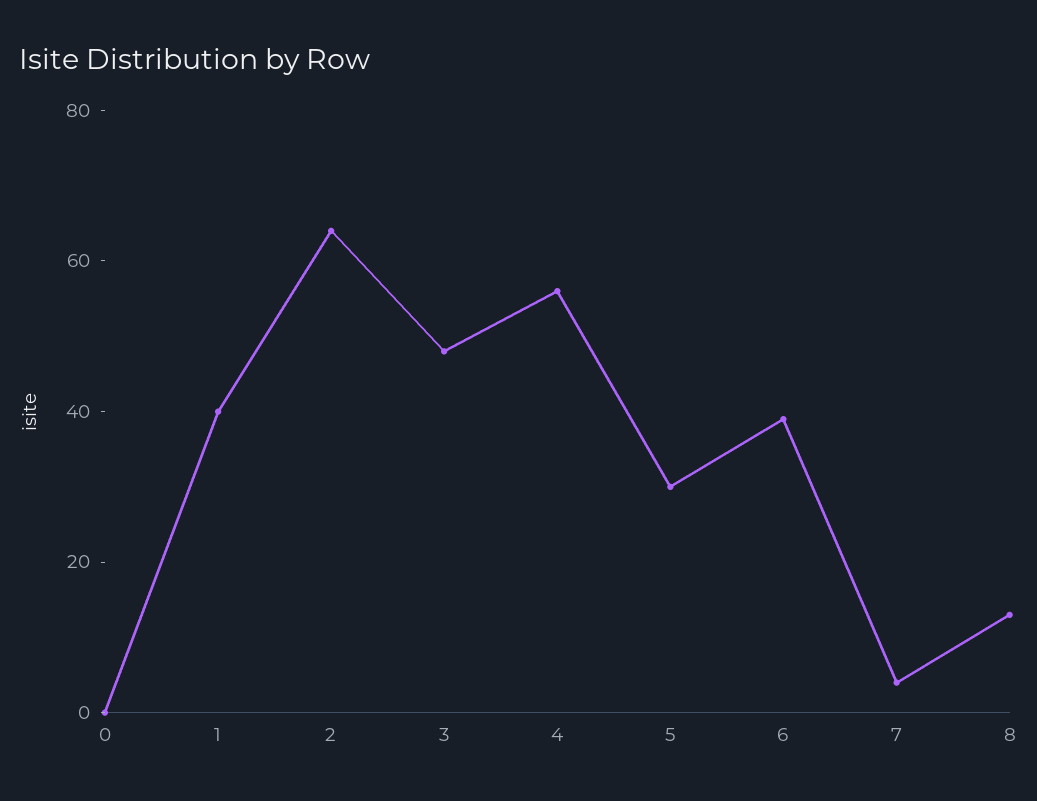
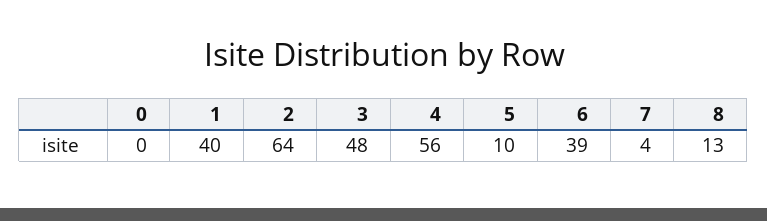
  {
    "0": 0,
    "1": 40,
    "2": 64,
    "3": 48,
    "4": 56,
-   "5": 30,
+   "5": 10,
    "6": 39,
    "7": 4,
    "8": 13
  }

